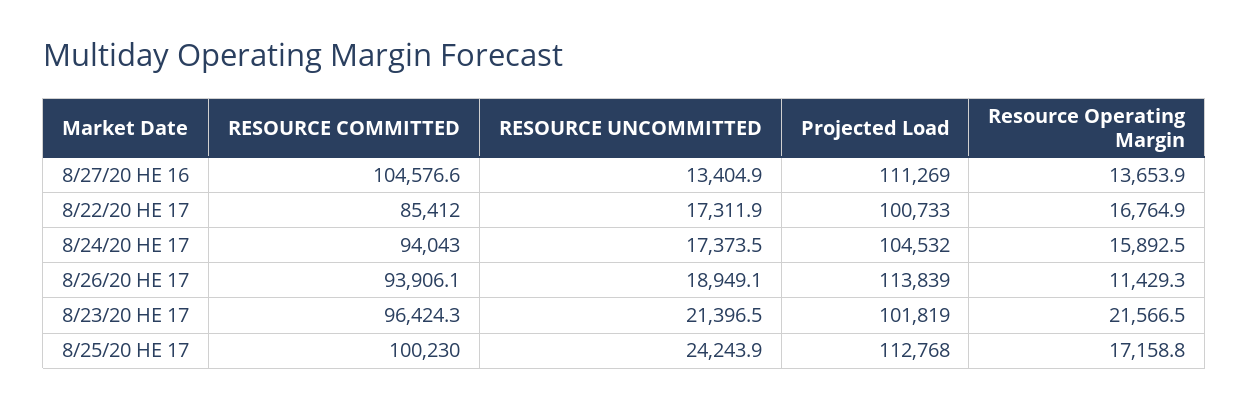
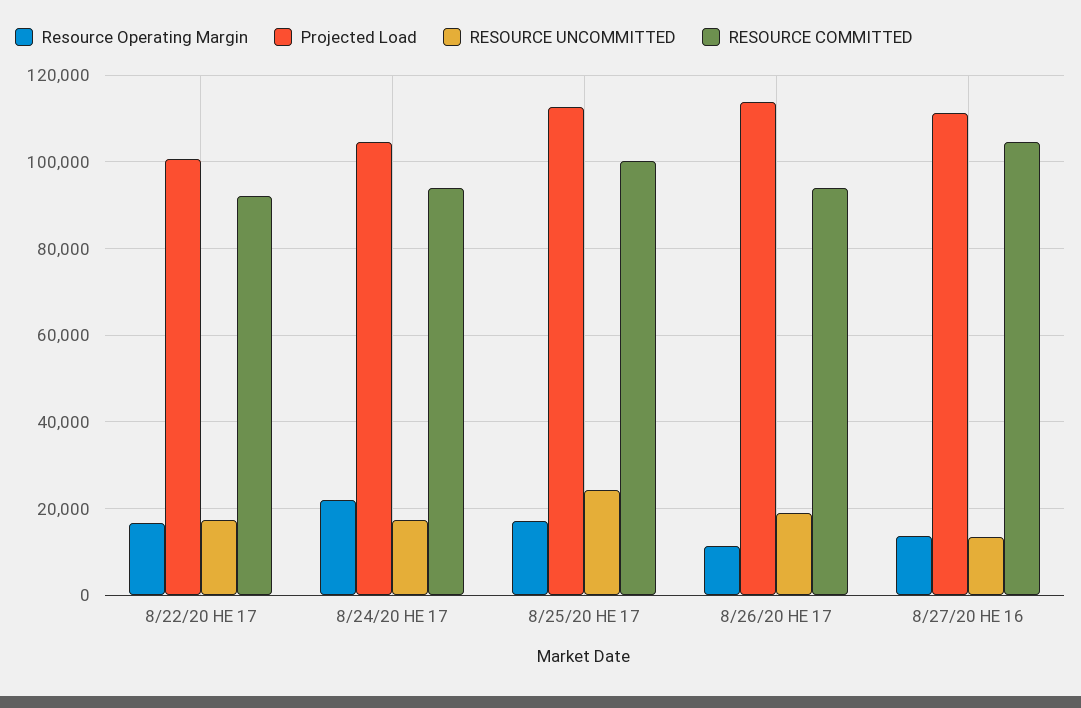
  {
    "RESOURCE COMMITTED": {
      "8/27/20 HE 16": 104576.6,
-     "8/22/20 HE 17": 85412,
+     "8/22/20 HE 17": 92000,
      "8/24/20 HE 17": 94043,
      "8/26/20 HE 17": 93906.1,
-     "8/23/20 HE 17": 96424.3,
      "8/25/20 HE 17": 100230
    },
    "RESOURCE UNCOMMITTED": {
      "8/27/20 HE 16": 13404.9,
      "8/22/20 HE 17": 17311.9,
      "8/24/20 HE 17": 17373.5,
      "8/26/20 HE 17": 18949.1,
-     "8/23/20 HE 17": 21396.5,
      "8/25/20 HE 17": 24243.9
    },
    "Projected Load": {
      "8/27/20 HE 16": 111269,
      "8/22/20 HE 17": 100733,
      "8/24/20 HE 17": 104532,
      "8/26/20 HE 17": 113839,
-     "8/23/20 HE 17": 101819,
      "8/25/20 HE 17": 112768
    },
    "Resource Operating Margin": {
      "8/27/20 HE 16": 13653.9,
      "8/22/20 HE 17": 16764.9,
-     "8/24/20 HE 17": 15892.5,
+     "8/24/20 HE 17": 22000,
      "8/26/20 HE 17": 11429.3,
-     "8/23/20 HE 17": 21566.5,
      "8/25/20 HE 17": 17158.8
    }
  }

